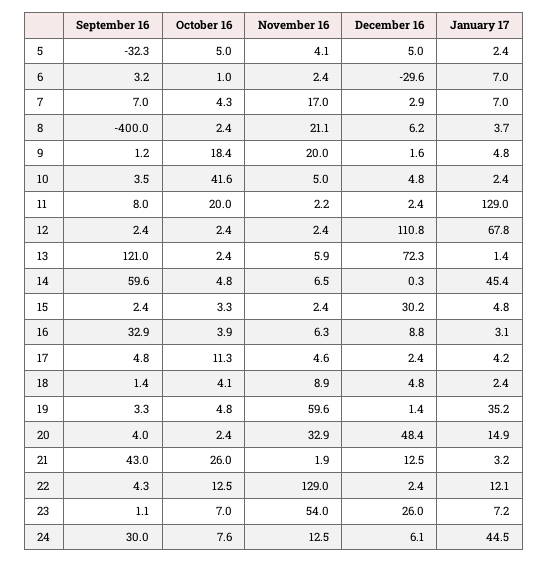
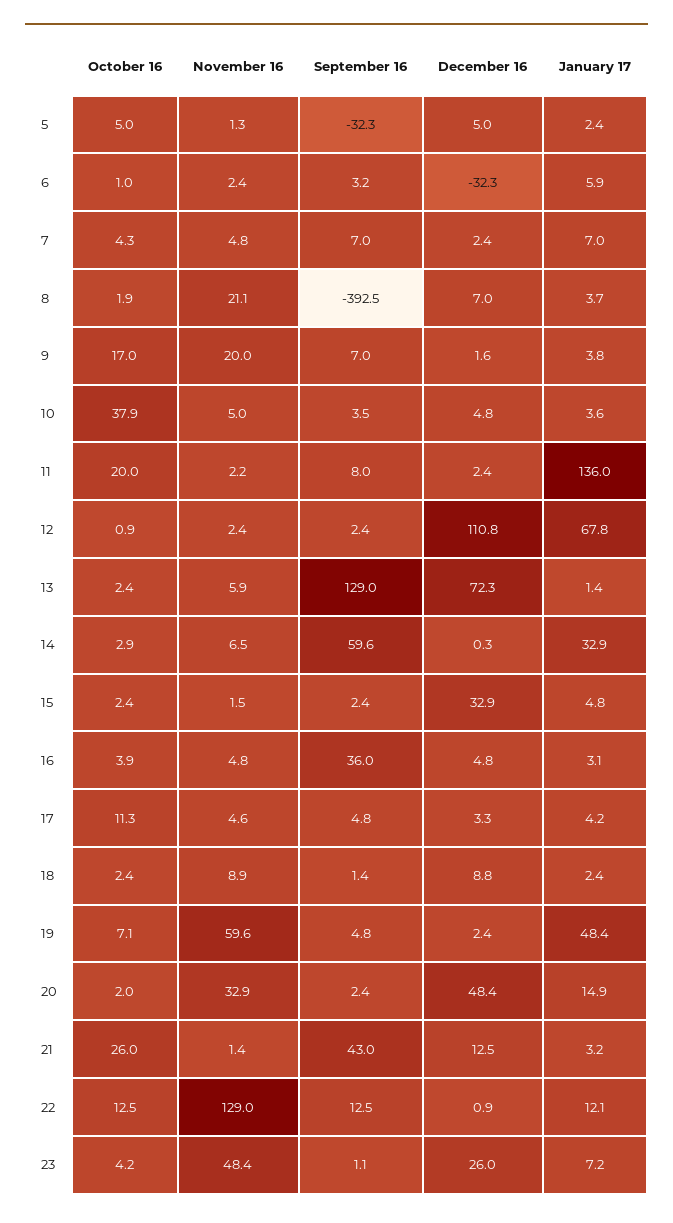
  {
    "September 16": {
      "5": -32.3,
      "6": 3.2,
      "7": 7,
-     "8": -400,
+     "8": -392.5,
-     "9": 1.2,
+     "9": 7,
      "10": 3.5,
      "11": 8,
      "12": 2.4,
-     "13": 121,
+     "13": 129,
      "14": 59.6,
      "15": 2.4,
-     "16": 32.9,
+     "16": 36,
      "17": 4.8,
      "18": 1.4,
-     "19": 3.3,
+     "19": 4.8,
-     "20": 4,
+     "20": 2.4,
      "21": 43,
-     "22": 4.3,
+     "22": 12.5,
-     "23": 1.1,
+     "23": 1.1
-     "24": 30
    },
    "October 16": {
      "5": 5,
      "6": 1,
      "7": 4.3,
-     "8": 2.4,
+     "8": 1.9,
-     "9": 18.4,
+     "9": 17,
-     "10": 41.6,
+     "10": 37.9,
      "11": 20,
-     "12": 2.4,
+     "12": 0.9,
      "13": 2.4,
-     "14": 4.8,
+     "14": 2.9,
-     "15": 3.3,
+     "15": 2.4,
      "16": 3.9,
      "17": 11.3,
-     "18": 4.1,
+     "18": 2.4,
-     "19": 4.8,
+     "19": 7.1,
-     "20": 2.4,
+     "20": 2,
      "21": 26,
      "22": 12.5,
-     "23": 7,
+     "23": 4.2
-     "24": 7.6
    },
    "November 16": {
-     "5": 4.1,
+     "5": 1.3,
      "6": 2.4,
-     "7": 17,
+     "7": 4.8,
      "8": 21.1,
      "9": 20,
      "10": 5,
      "11": 2.2,
      "12": 2.4,
      "13": 5.9,
      "14": 6.5,
-     "15": 2.4,
+     "15": 1.5,
-     "16": 6.3,
+     "16": 4.8,
      "17": 4.6,
      "18": 8.9,
      "19": 59.6,
      "20": 32.9,
-     "21": 1.9,
+     "21": 1.4,
      "22": 129,
-     "23": 54,
+     "23": 48.4
-     "24": 12.5
    },
    "December 16": {
      "5": 5,
-     "6": -29.6,
+     "6": -32.3,
-     "7": 2.9,
+     "7": 2.4,
-     "8": 6.2,
+     "8": 7,
      "9": 1.6,
      "10": 4.8,
      "11": 2.4,
      "12": 110.8,
      "13": 72.3,
      "14": 0.3,
-     "15": 30.2,
+     "15": 32.9,
-     "16": 8.8,
+     "16": 4.8,
-     "17": 2.4,
+     "17": 3.3,
-     "18": 4.8,
+     "18": 8.8,
-     "19": 1.4,
+     "19": 2.4,
      "20": 48.4,
      "21": 12.5,
-     "22": 2.4,
+     "22": 0.9,
-     "23": 26,
+     "23": 26
-     "24": 6.1
    },
    "January 17": {
      "5": 2.4,
-     "6": 7,
+     "6": 5.9,
      "7": 7,
      "8": 3.7,
-     "9": 4.8,
+     "9": 3.8,
-     "10": 2.4,
+     "10": 3.6,
-     "11": 129,
+     "11": 136,
      "12": 67.8,
      "13": 1.4,
-     "14": 45.4,
+     "14": 32.9,
      "15": 4.8,
      "16": 3.1,
      "17": 4.2,
      "18": 2.4,
-     "19": 35.2,
+     "19": 48.4,
      "20": 14.9,
      "21": 3.2,
      "22": 12.1,
-     "23": 7.2,
+     "23": 7.2
-     "24": 44.5
    }
  }

